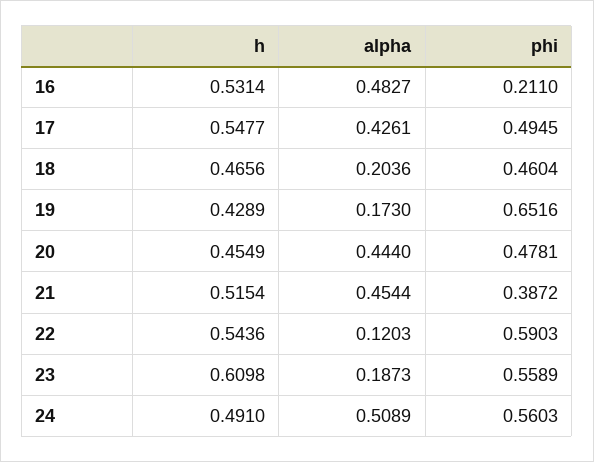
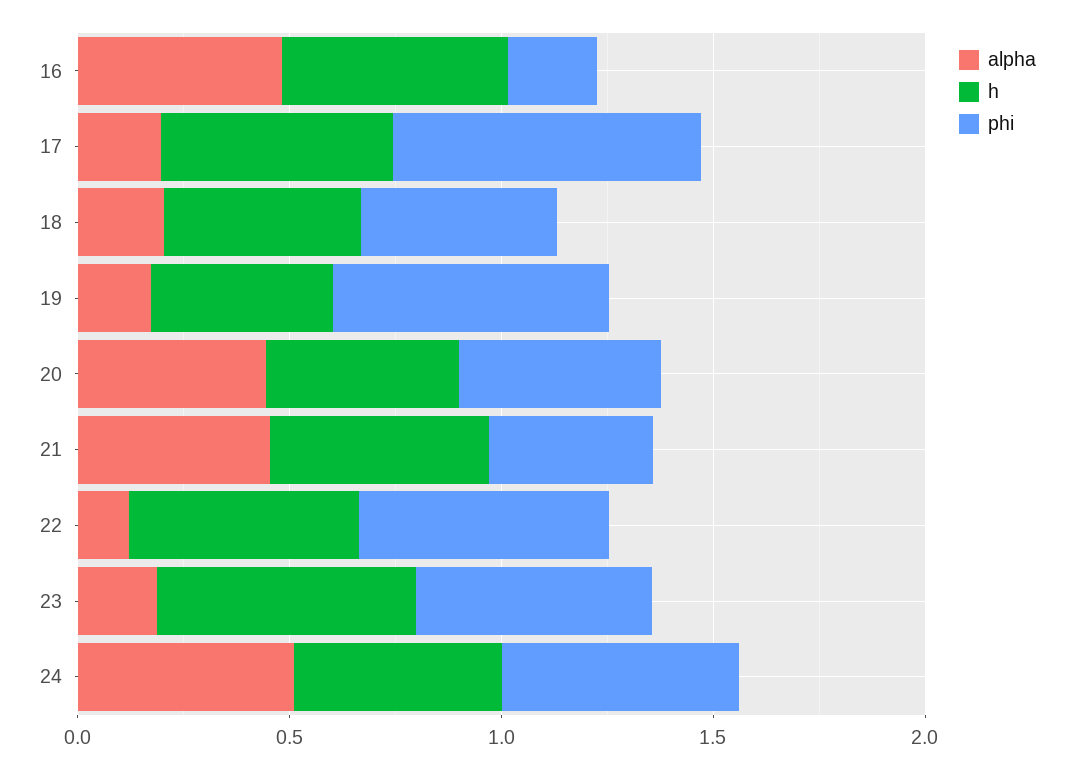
  {
    "h": {
      "16": 0.5314,
      "17": 0.5477,
      "18": 0.4656,
      "19": 0.4289,
      "20": 0.4549,
      "21": 0.5154,
      "22": 0.5436,
      "23": 0.6098,
      "24": 0.491
    },
    "alpha": {
      "16": 0.4827,
-     "17": 0.4261,
+     "17": 0.2,
      "18": 0.2036,
      "19": 0.173,
      "20": 0.444,
      "21": 0.4544,
      "22": 0.1203,
      "23": 0.1873,
      "24": 0.5089
    },
    "phi": {
      "16": 0.211,
-     "17": 0.4945,
+     "17": 0.7,
      "18": 0.4604,
      "19": 0.6516,
      "20": 0.4781,
      "21": 0.3872,
      "22": 0.5903,
      "23": 0.5589,
      "24": 0.5603
    }
  }

